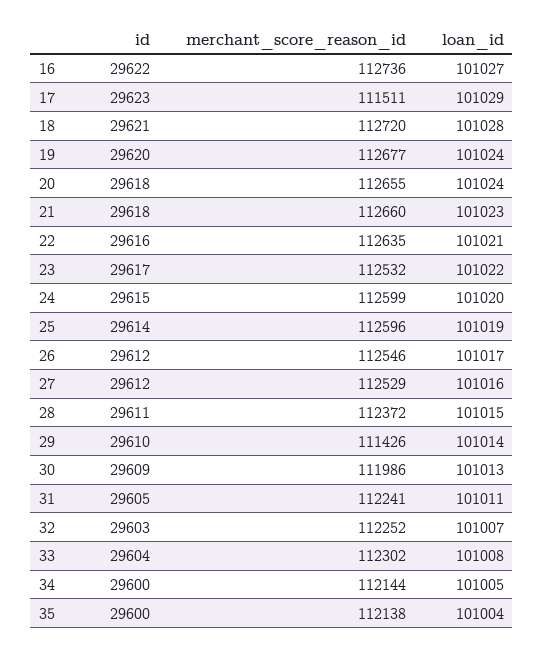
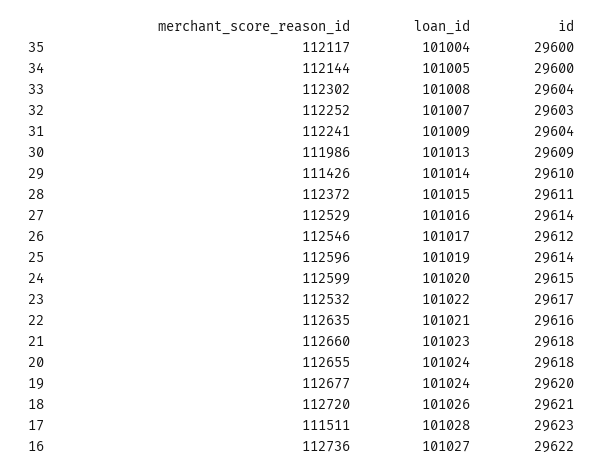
  {
    "id": {
      "16": 29622,
      "17": 29623,
      "18": 29621,
      "19": 29620,
      "20": 29618,
      "21": 29618,
      "22": 29616,
      "23": 29617,
      "24": 29615,
      "25": 29614,
      "26": 29612,
-     "27": 29612,
+     "27": 29614,
      "28": 29611,
      "29": 29610,
      "30": 29609,
-     "31": 29605,
+     "31": 29604,
      "32": 29603,
      "33": 29604,
      "34": 29600,
      "35": 29600
    },
    "merchant_score_reason_id": {
      "16": 112736,
      "17": 111511,
      "18": 112720,
      "19": 112677,
      "20": 112655,
      "21": 112660,
      "22": 112635,
      "23": 112532,
      "24": 112599,
      "25": 112596,
      "26": 112546,
      "27": 112529,
      "28": 112372,
      "29": 111426,
      "30": 111986,
      "31": 112241,
      "32": 112252,
      "33": 112302,
      "34": 112144,
-     "35": 112138
+     "35": 112117
    },
    "loan_id": {
      "16": 101027,
-     "17": 101029,
+     "17": 101028,
-     "18": 101028,
+     "18": 101026,
      "19": 101024,
      "20": 101024,
      "21": 101023,
      "22": 101021,
      "23": 101022,
      "24": 101020,
      "25": 101019,
      "26": 101017,
      "27": 101016,
      "28": 101015,
      "29": 101014,
      "30": 101013,
-     "31": 101011,
+     "31": 101009,
      "32": 101007,
      "33": 101008,
      "34": 101005,
      "35": 101004
    }
  }

